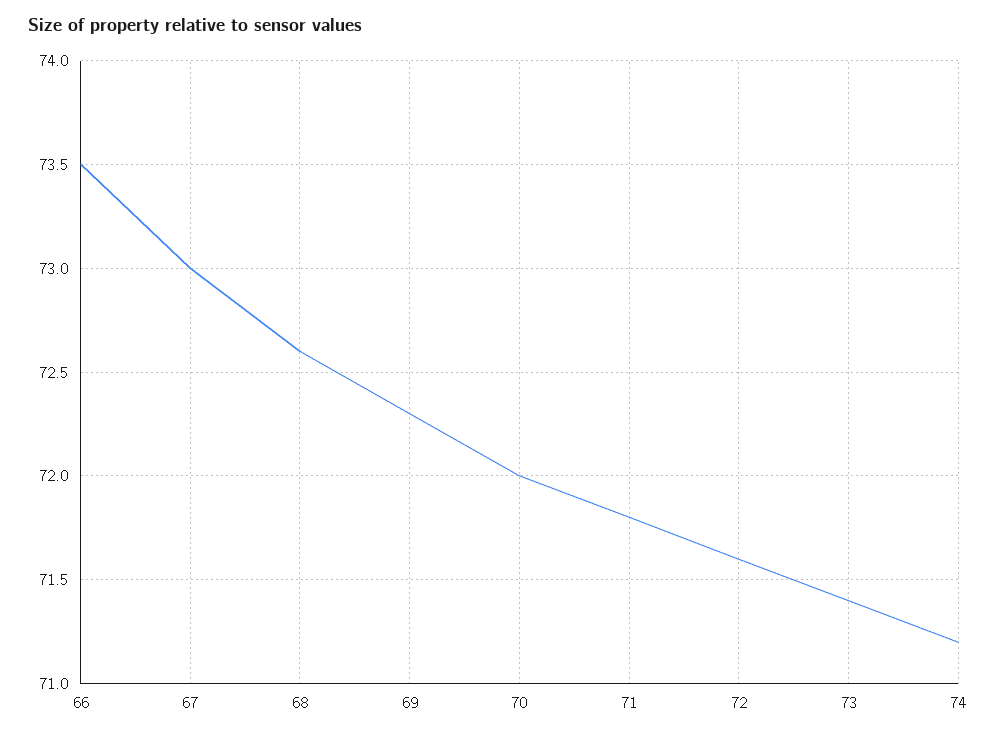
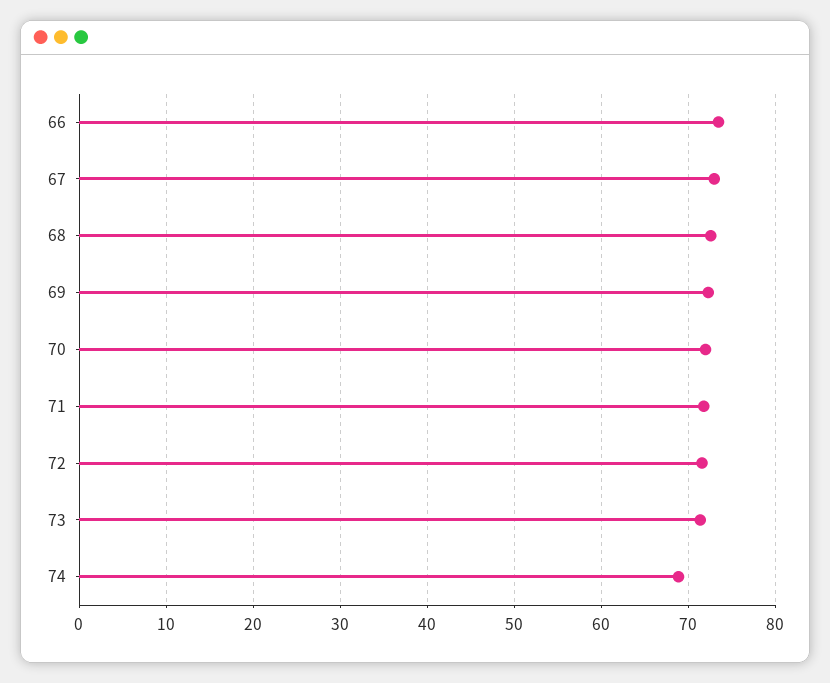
  {
    "66": 73.5,
    "67": 73,
    "68": 72.6,
    "69": 72.3,
    "70": 72,
    "71": 71.8,
    "72": 71.6,
    "73": 71.4,
-   "74": 71.2
+   "74": 69
  }

